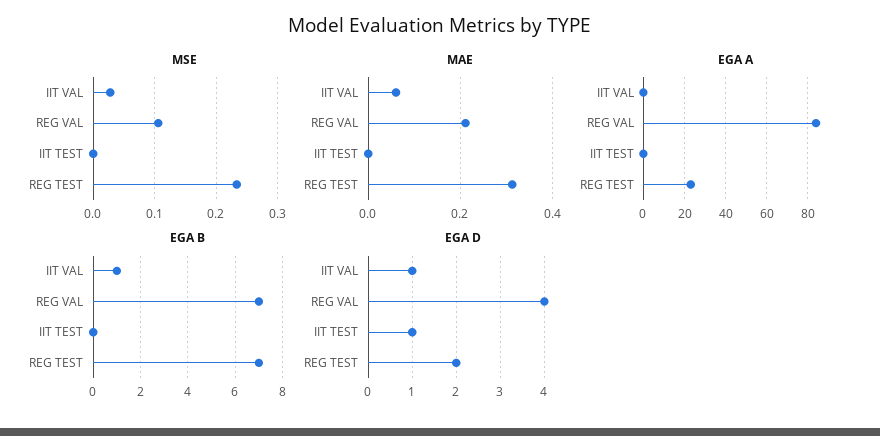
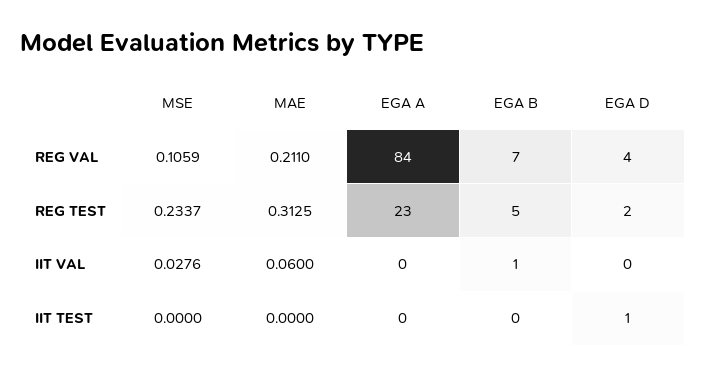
  {
    "MSE": {
      "IIT VAL": 0.0276,
      "REG VAL": 0.1059,
      "IIT TEST": 0,
      "REG TEST": 0.2337
    },
    "MAE": {
      "IIT VAL": 0.06,
      "REG VAL": 0.211,
      "IIT TEST": 0,
      "REG TEST": 0.3125
    },
    "EGA A": {
      "IIT VAL": 0,
      "REG VAL": 84,
      "IIT TEST": 0,
      "REG TEST": 23
    },
    "EGA B": {
      "IIT VAL": 1,
      "REG VAL": 7,
      "IIT TEST": 0,
-     "REG TEST": 7
+     "REG TEST": 5
    },
    "EGA D": {
-     "IIT VAL": 1,
+     "IIT VAL": 0,
      "REG VAL": 4,
      "IIT TEST": 1,
      "REG TEST": 2
    }
  }

